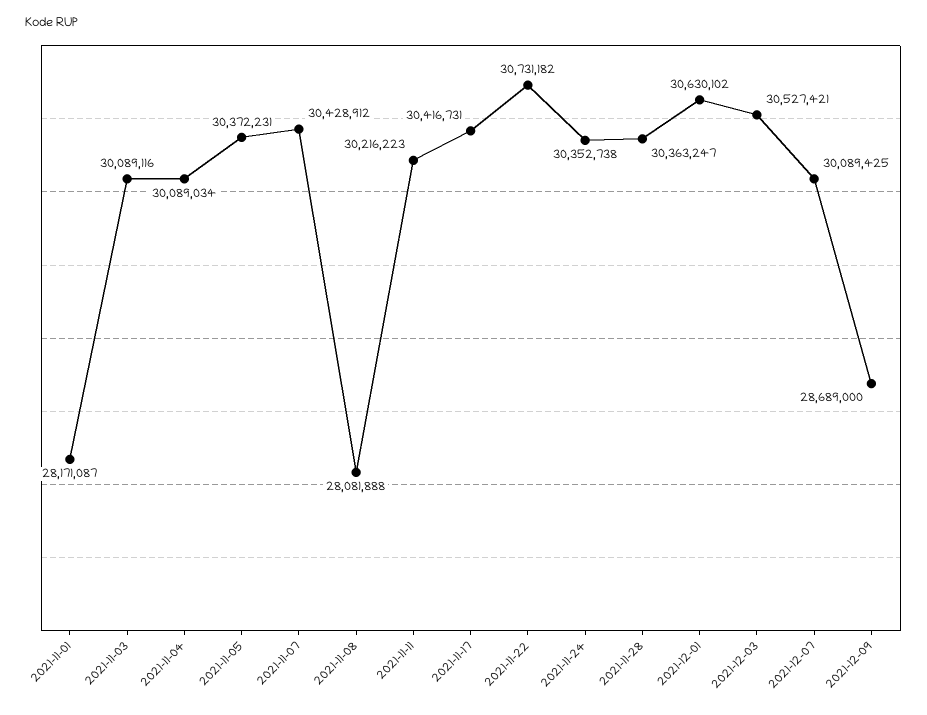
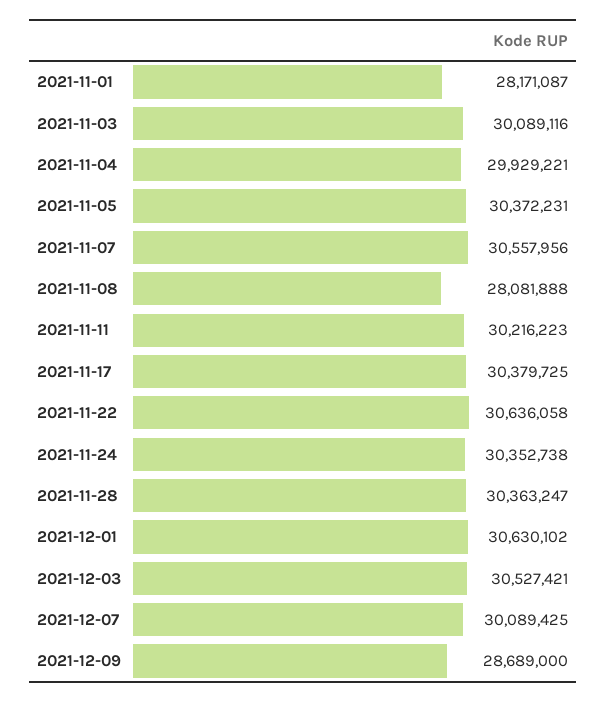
  {
    "2021-11-01": 28171087,
    "2021-11-03": 30089116,
-   "2021-11-04": 30089034,
+   "2021-11-04": 29929221,
    "2021-11-05": 30372231,
-   "2021-11-07": 30428912,
+   "2021-11-07": 30557956,
    "2021-11-08": 28081888,
    "2021-11-11": 30216223,
-   "2021-11-17": 30416731,
+   "2021-11-17": 30379725,
-   "2021-11-22": 30731182,
+   "2021-11-22": 30636058,
    "2021-11-24": 30352738,
    "2021-11-28": 30363247,
    "2021-12-01": 30630102,
    "2021-12-03": 30527421,
    "2021-12-07": 30089425,
    "2021-12-09": 28689000
  }

